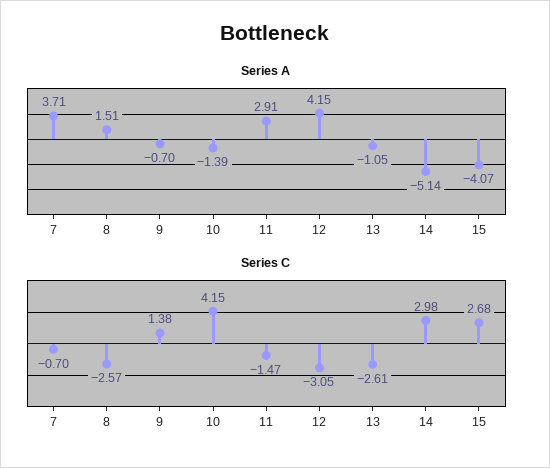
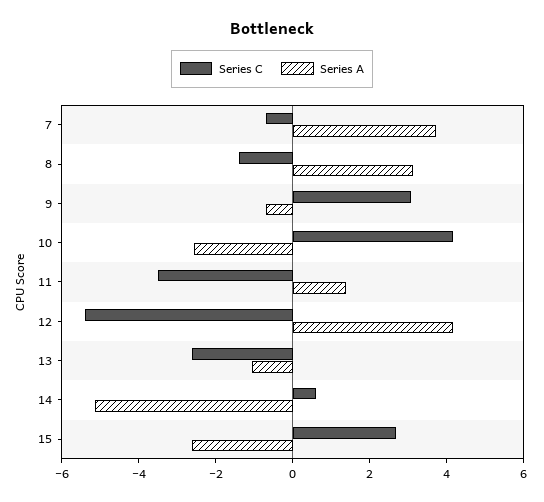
  {
    "Series A": {
      "7": 3.71,
-     "8": 1.51,
+     "8": 3,
      "9": -0.7,
-     "10": -1.39,
+     "10": -2.5,
-     "11": 2.91,
+     "11": 1.5,
      "12": 4.15,
      "13": -1.05,
      "14": -5.14,
-     "15": -4.07
+     "15": -2.5
    },
    "Series C": {
      "7": -0.7,
-     "8": -2.57,
+     "8": -1.5,
-     "9": 1.38,
+     "9": 3,
      "10": 4.15,
-     "11": -1.47,
+     "11": -3.5,
-     "12": -3.05,
+     "12": -5.5,
      "13": -2.61,
-     "14": 2.98,
+     "14": 0.5,
      "15": 2.68
    }
  }

